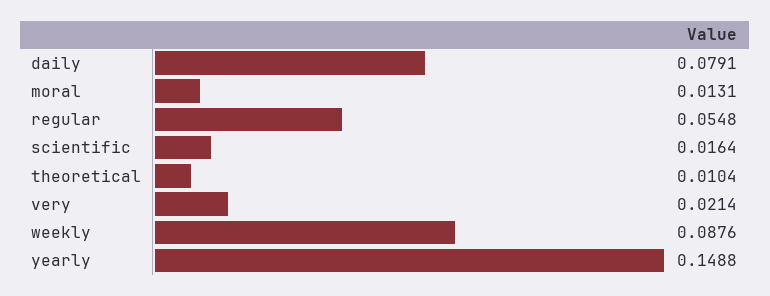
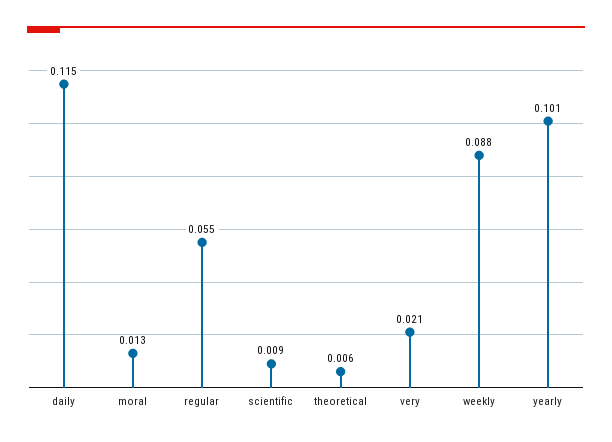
  {
-   "daily": 0.0791,
+   "daily": 0.115,
    "moral": 0.0131,
    "regular": 0.0548,
-   "scientific": 0.0164,
+   "scientific": 0.009,
-   "theoretical": 0.0104,
+   "theoretical": 0.006,
    "very": 0.0214,
    "weekly": 0.0876,
-   "yearly": 0.1488
+   "yearly": 0.101
  }

